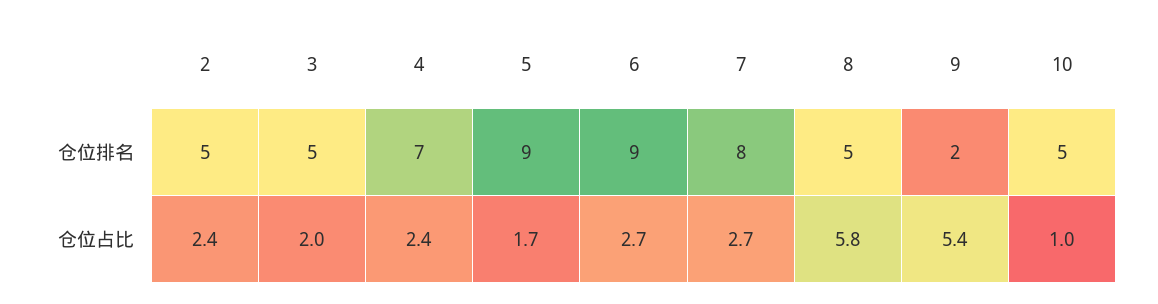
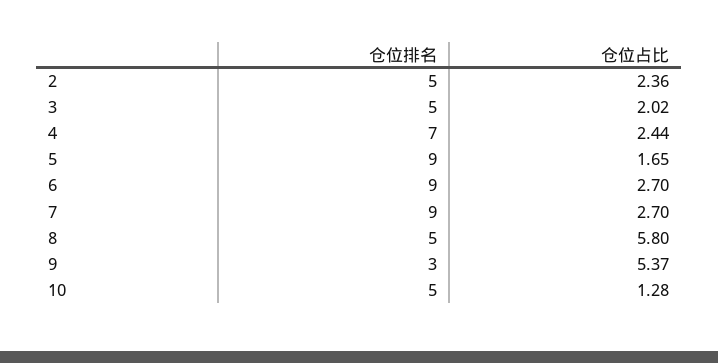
  {
    "2": {
      "仓位排名": 5,
      "仓位占比": 2.36
    },
    "3": {
      "仓位排名": 5,
      "仓位占比": 2.02
    },
    "4": {
      "仓位排名": 7,
      "仓位占比": 2.44
    },
    "5": {
      "仓位排名": 9,
      "仓位占比": 1.65
    },
    "6": {
      "仓位排名": 9,
      "仓位占比": 2.7
    },
    "7": {
-     "仓位排名": 8,
+     "仓位排名": 9,
      "仓位占比": 2.7
    },
    "8": {
      "仓位排名": 5,
      "仓位占比": 5.8
    },
    "9": {
-     "仓位排名": 2,
+     "仓位排名": 3,
      "仓位占比": 5.37
    },
    "10": {
      "仓位排名": 5,
-     "仓位占比": 1
+     "仓位占比": 1.28
    }
  }

